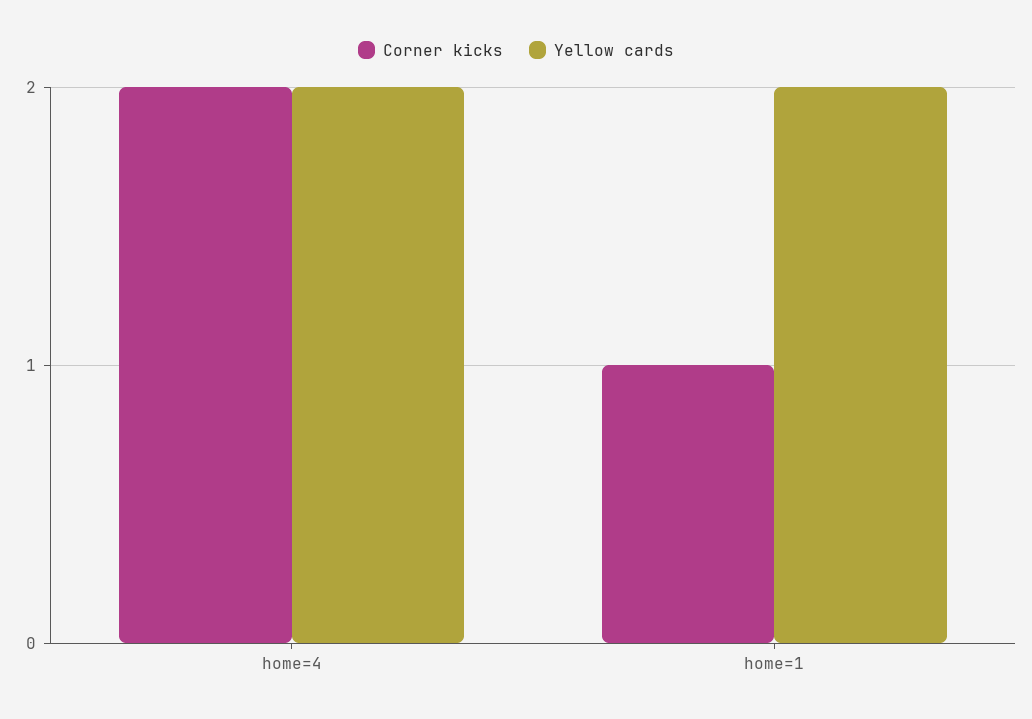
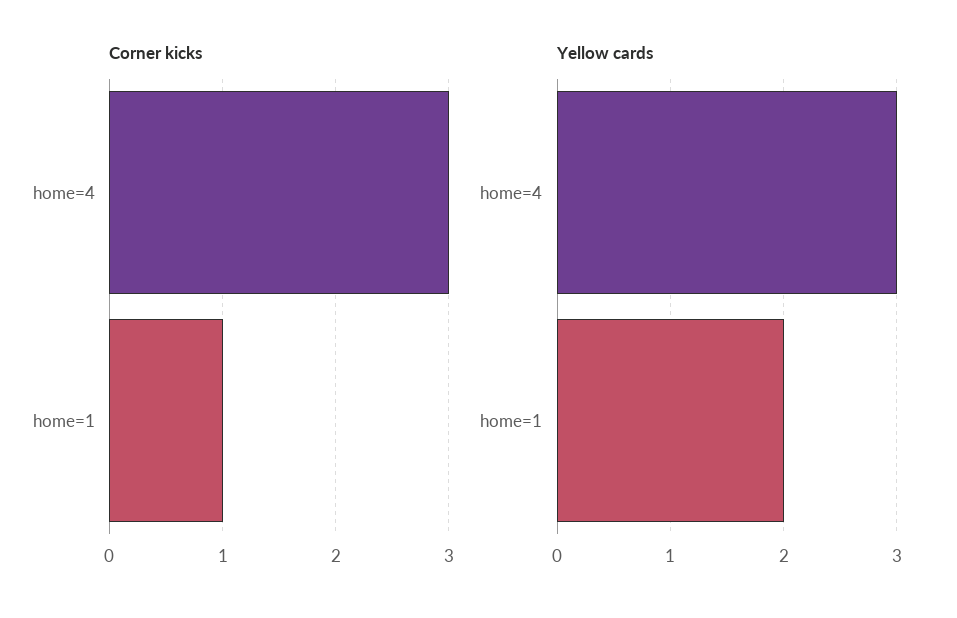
  {
    "Corner kicks": {
-     "home=4": 2,
+     "home=4": 3,
      "home=1": 1
    },
    "Yellow cards": {
-     "home=4": 2,
+     "home=4": 3,
      "home=1": 2
    }
  }

